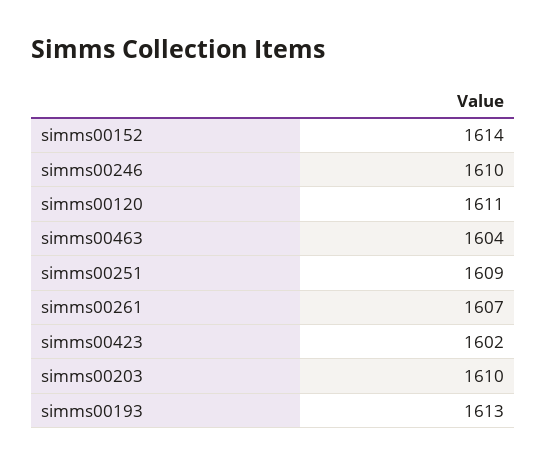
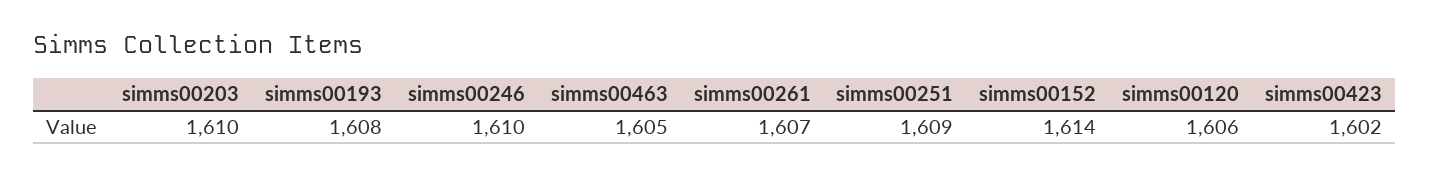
  {
    "simms00152": 1614,
    "simms00246": 1610,
-   "simms00120": 1611,
+   "simms00120": 1606,
-   "simms00463": 1604,
+   "simms00463": 1605,
    "simms00251": 1609,
    "simms00261": 1607,
    "simms00423": 1602,
    "simms00203": 1610,
-   "simms00193": 1613
+   "simms00193": 1608
  }

